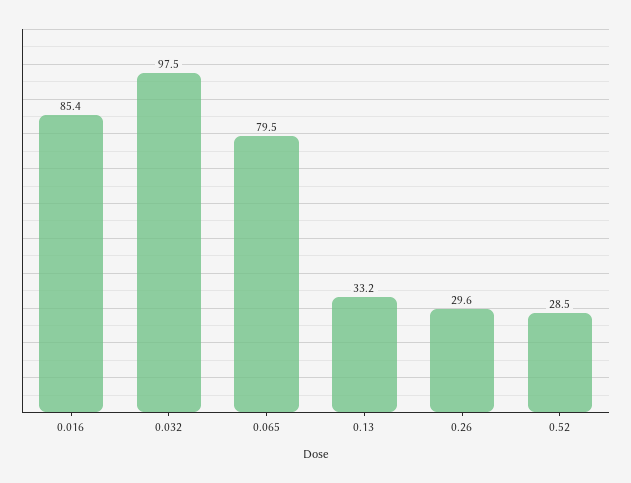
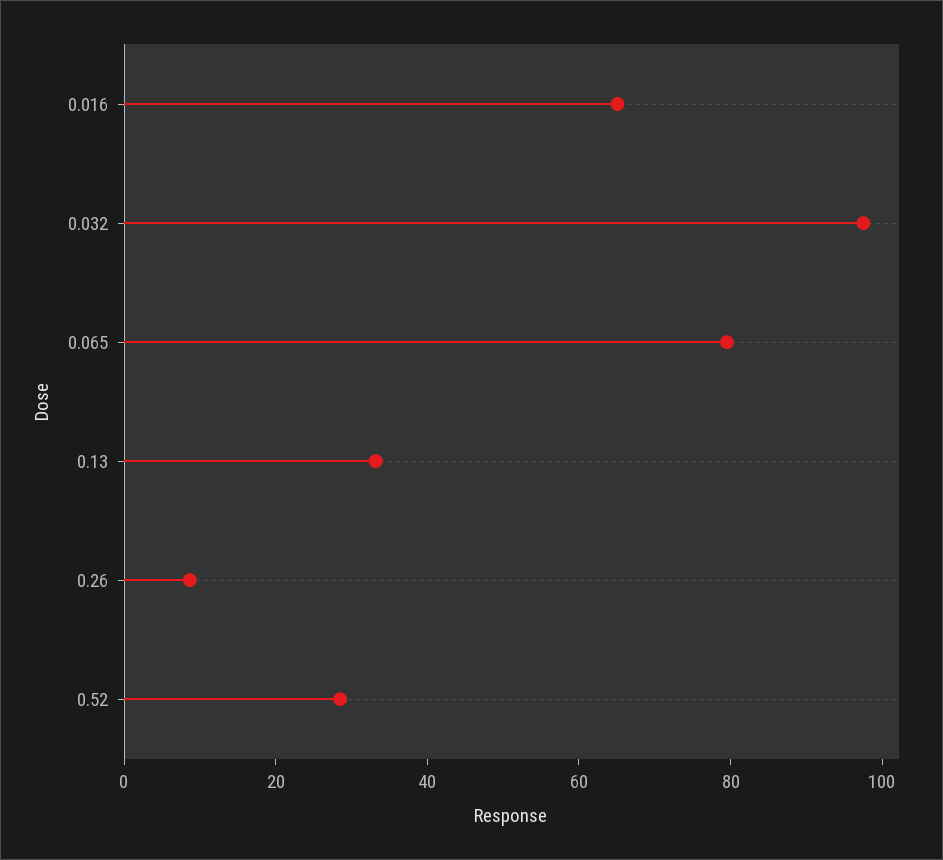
  {
-   "0.016": 85.4,
+   "0.016": 65,
    "0.032": 97.5,
    "0.065": 79.5,
    "0.13": 33.2,
-   "0.26": 29.6,
+   "0.26": 10,
    "0.52": 28.5
  }

